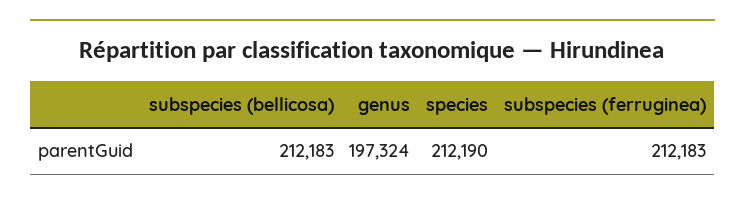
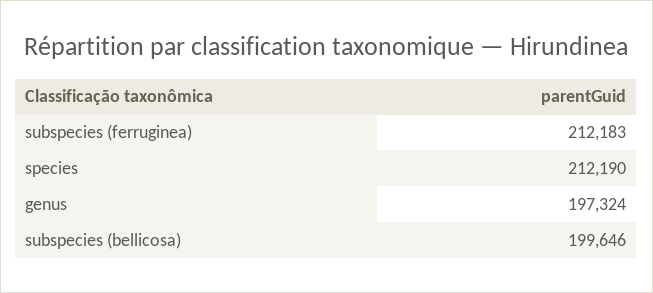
  {
-   "subspecies (bellicosa)": 212183,
+   "subspecies (bellicosa)": 199646,
    "genus": 197324,
    "species": 212190,
    "subspecies (ferruginea)": 212183
  }

